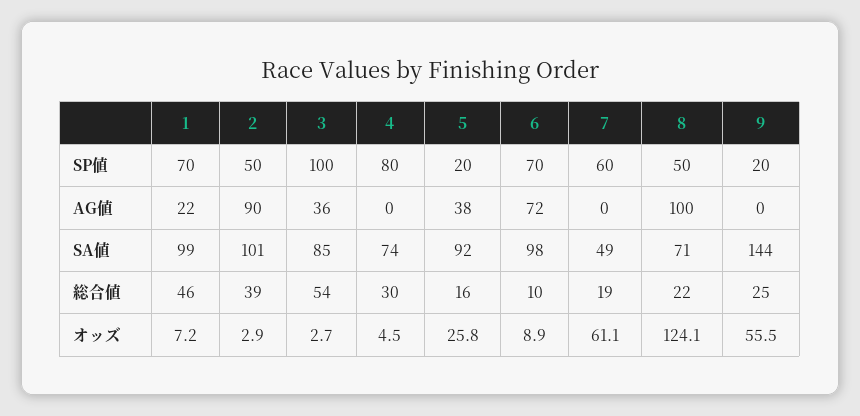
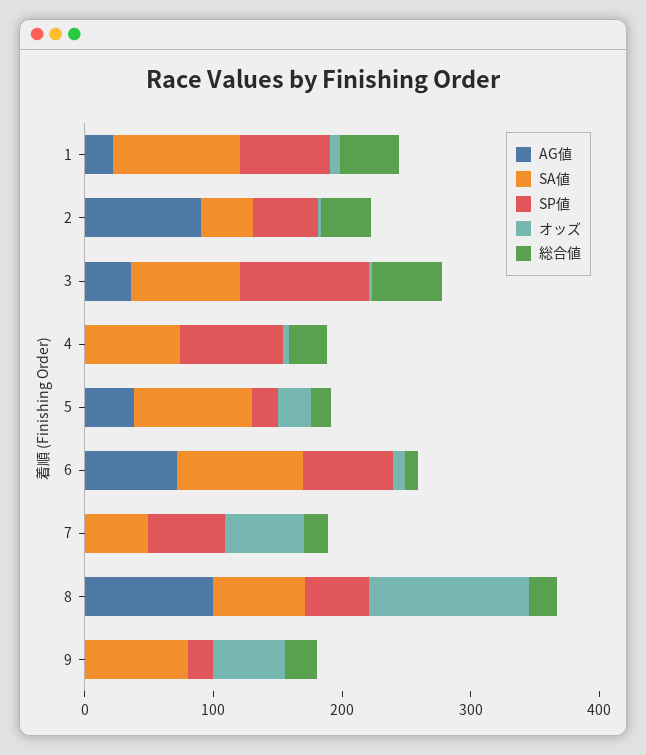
  {
    "SP値": {
      "1": 70,
      "2": 50,
      "3": 100,
      "4": 80,
      "5": 20,
      "6": 70,
      "7": 60,
      "8": 50,
      "9": 20
    },
    "AG値": {
      "1": 22,
      "2": 90,
      "3": 36,
      "4": 0,
      "5": 38,
      "6": 72,
      "7": 0,
      "8": 100,
      "9": 0
    },
    "SA値": {
      "1": 99,
-     "2": 101,
+     "2": 40,
      "3": 85,
      "4": 74,
      "5": 92,
      "6": 98,
      "7": 49,
      "8": 71,
-     "9": 144
+     "9": 80
    },
    "総合値": {
      "1": 46,
      "2": 39,
      "3": 54,
      "4": 30,
      "5": 16,
      "6": 10,
      "7": 19,
      "8": 22,
      "9": 25
    },
    "オッズ": {
      "1": 7.2,
      "2": 2.9,
      "3": 2.7,
      "4": 4.5,
      "5": 25.8,
      "6": 8.9,
      "7": 61.1,
      "8": 124.1,
      "9": 55.5
    }
  }

